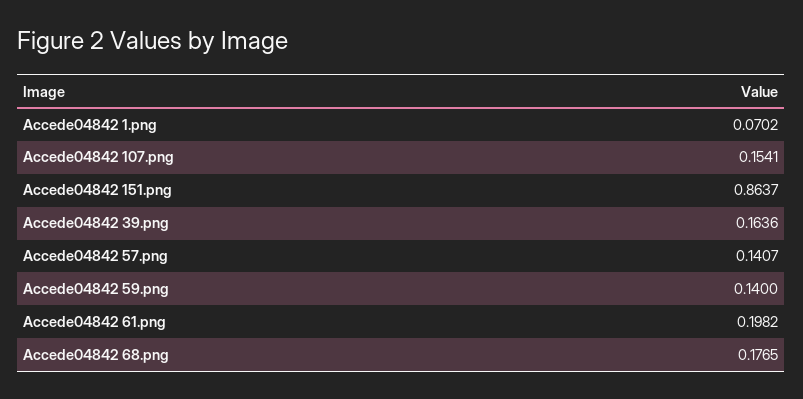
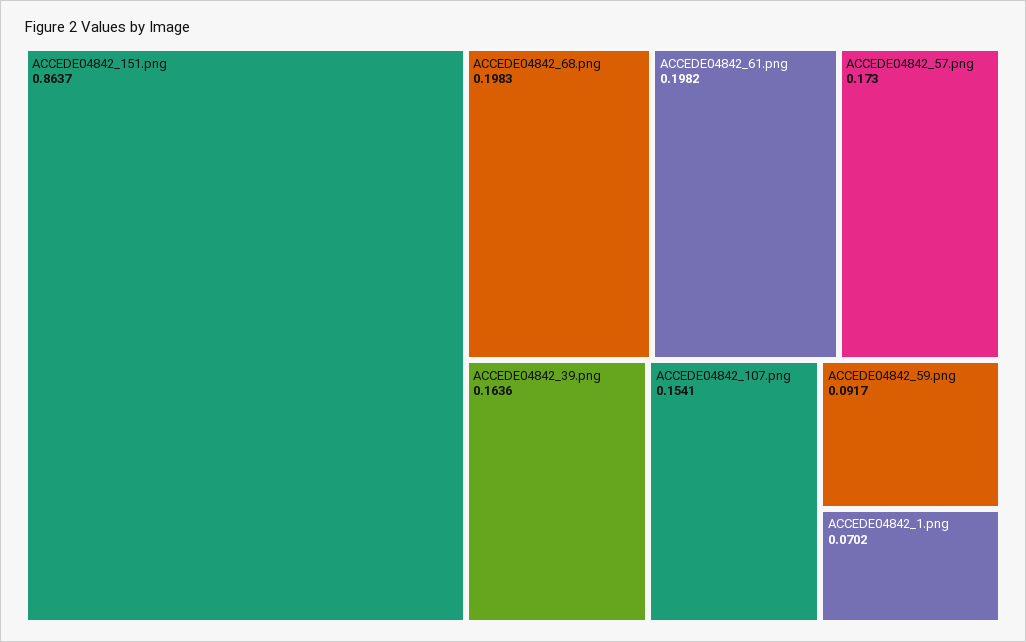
  {
    "Accede04842 1.png": 0.0702,
    "Accede04842 107.png": 0.1541,
    "Accede04842 151.png": 0.8637,
    "Accede04842 39.png": 0.1636,
-   "Accede04842 57.png": 0.1407,
+   "Accede04842 57.png": 0.173,
-   "Accede04842 59.png": 0.14,
+   "Accede04842 59.png": 0.0917,
    "Accede04842 61.png": 0.1982,
-   "Accede04842 68.png": 0.1765
+   "Accede04842 68.png": 0.1983
  }

